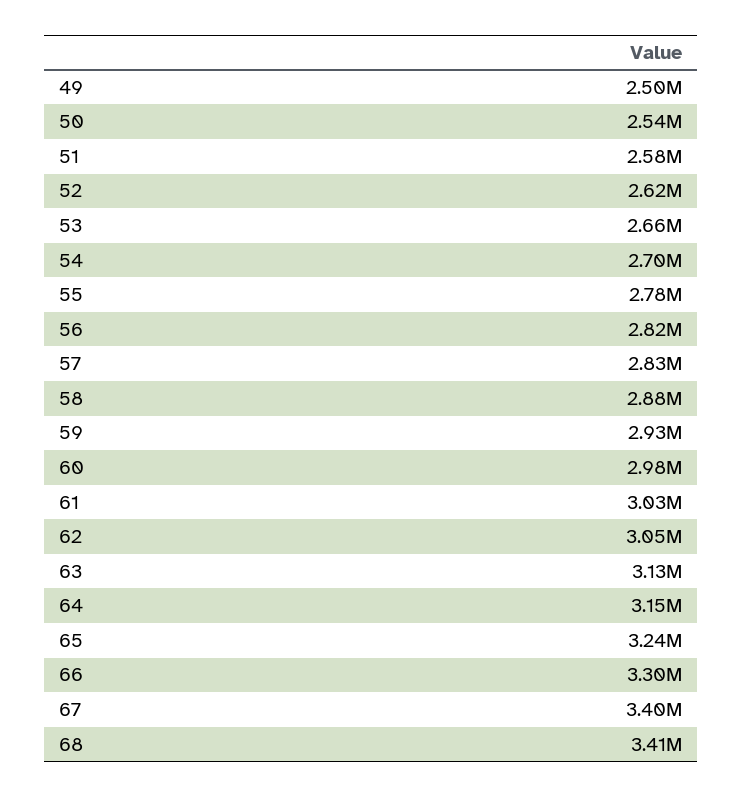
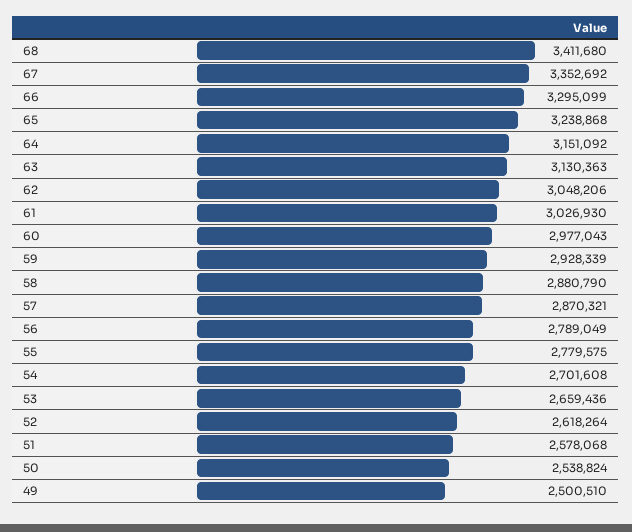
  {
    "49": 2500510,
    "50": 2538824,
    "51": 2578068,
    "52": 2618264,
    "53": 2659436,
    "54": 2701608,
    "55": 2779575,
-   "56": 2820000,
+   "56": 2789049,
-   "57": 2830000,
+   "57": 2870321,
    "58": 2880790,
    "59": 2928339,
    "60": 2977043,
    "61": 3026930,
    "62": 3048206,
    "63": 3130363,
    "64": 3151092,
    "65": 3238868,
    "66": 3295099,
-   "67": 3400000,
+   "67": 3352692,
    "68": 3411680
  }

